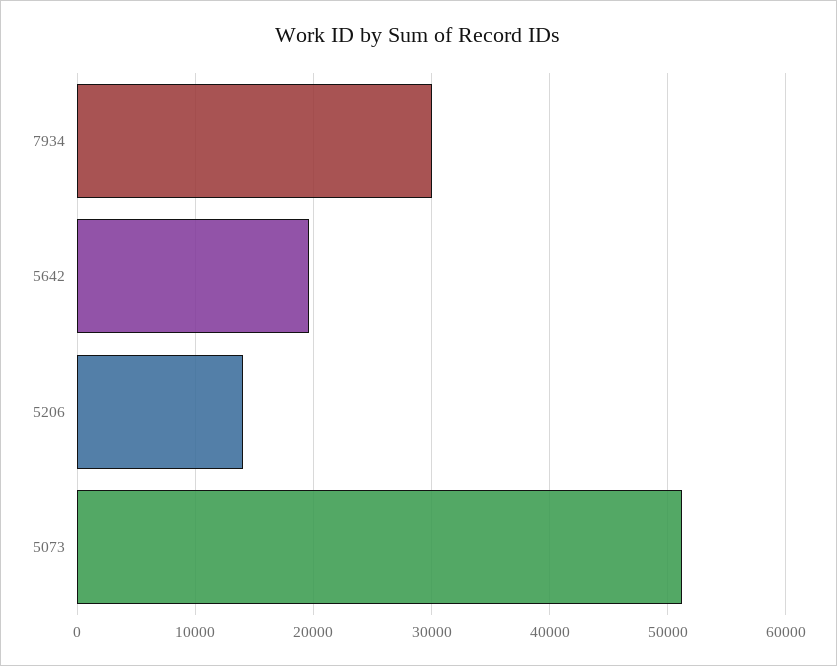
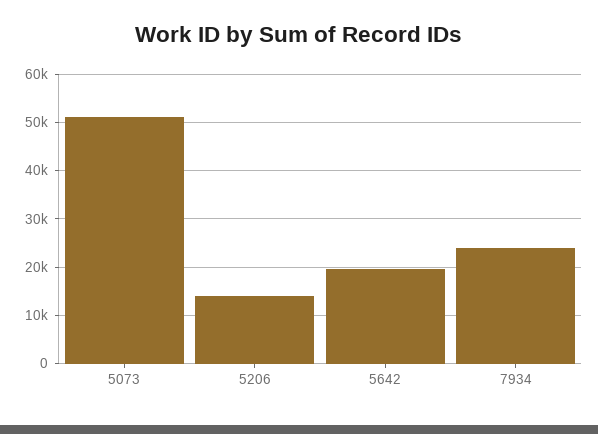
  {
-   "7934": 30000,
+   "7934": 24000,
    "5642": 20000,
    "5206": 14000,
    "5073": 51000
  }

